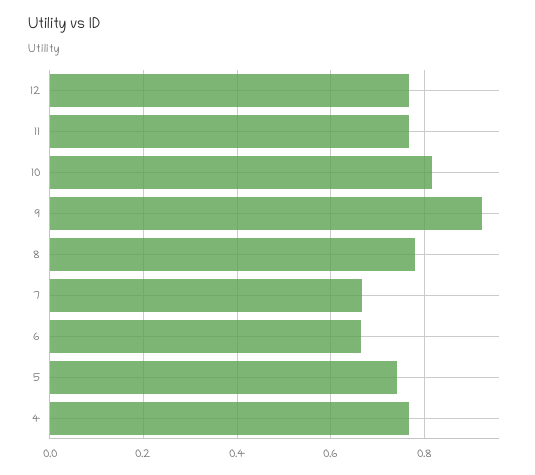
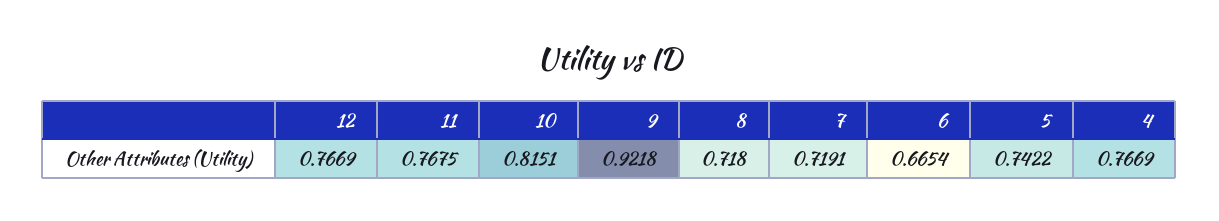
  {
    "12": 0.7669,
    "11": 0.7675,
    "10": 0.8151,
    "9": 0.9218,
-   "8": 0.78,
+   "8": 0.718,
-   "7": 0.66,
+   "7": 0.7191,
    "6": 0.6654,
    "5": 0.7422,
    "4": 0.7669
  }

